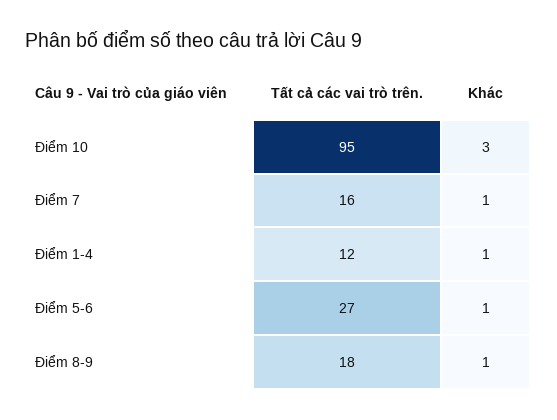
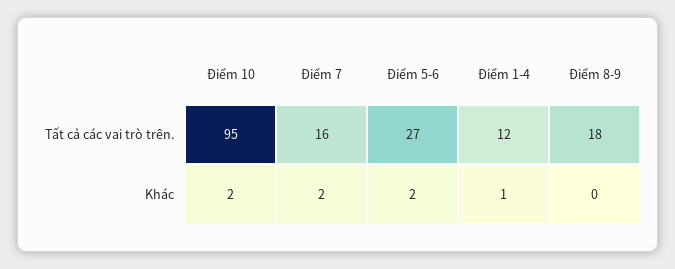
  {
    "Tất cả các vai trò trên.": {
      "Điểm 10": 95,
      "Điểm 7": 16,
      "Điểm 1-4": 12,
      "Điểm 5-6": 27,
      "Điểm 8-9": 18
    },
    "Khác": {
-     "Điểm 10": 3,
+     "Điểm 10": 2,
-     "Điểm 7": 1,
+     "Điểm 7": 2,
      "Điểm 1-4": 1,
-     "Điểm 5-6": 1,
+     "Điểm 5-6": 2,
-     "Điểm 8-9": 1
+     "Điểm 8-9": 0
    }
  }

